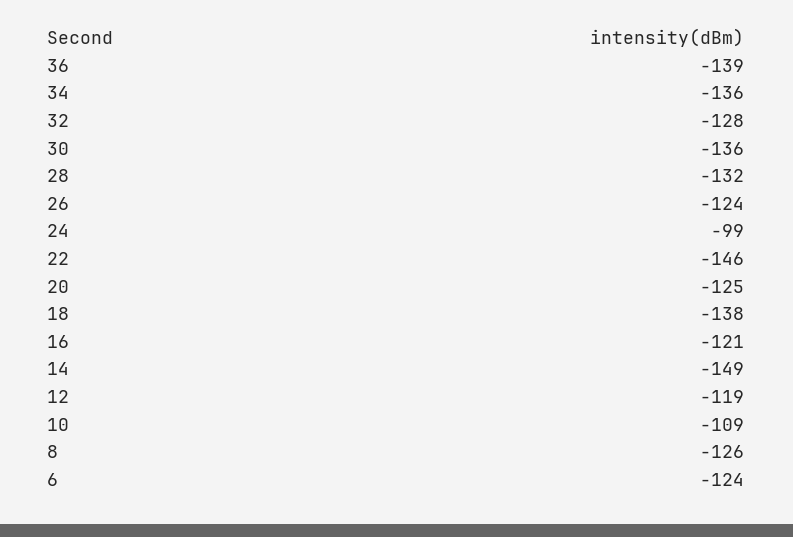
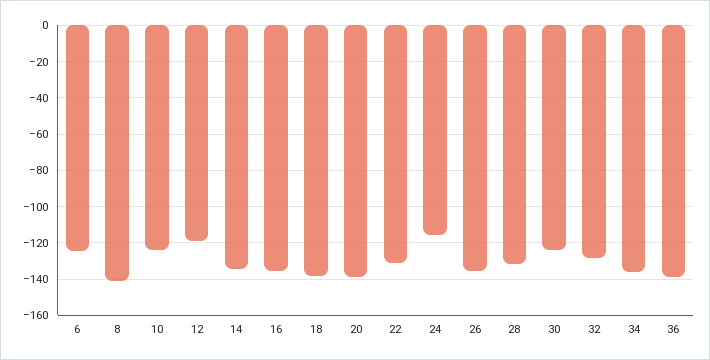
  {
    "36": -139,
    "34": -136,
    "32": -128,
-   "30": -136,
+   "30": -125,
    "28": -132,
-   "26": -124,
+   "26": -135,
-   "24": -99,
+   "24": -115,
-   "22": -146,
+   "22": -130,
-   "20": -125,
+   "20": -140,
    "18": -138,
-   "16": -121,
+   "16": -135,
-   "14": -149,
+   "14": -135,
    "12": -119,
-   "10": -109,
+   "10": -125,
-   "8": -126,
+   "8": -140,
    "6": -124
  }

